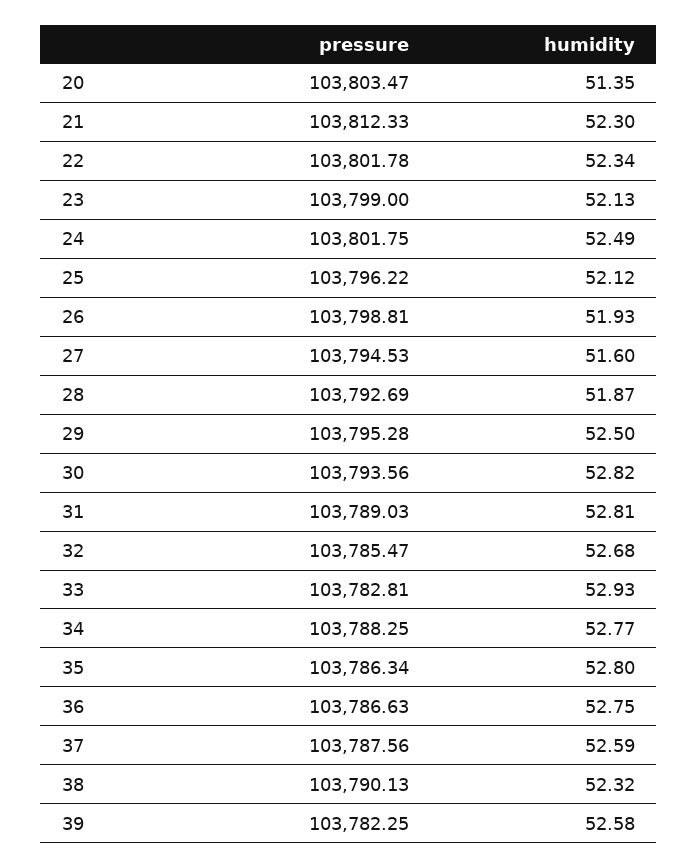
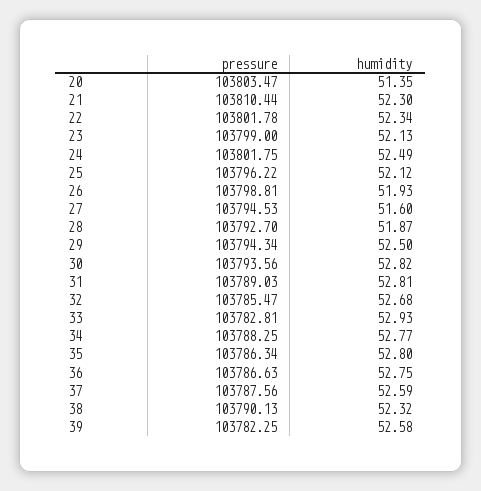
  {
    "pressure": {
      "20": 103803.47,
-     "21": 103812.33,
+     "21": 103810.44,
      "22": 103801.78,
      "23": 103799,
      "24": 103801.75,
      "25": 103796.22,
      "26": 103798.81,
      "27": 103794.53,
-     "28": 103792.69,
+     "28": 103792.7,
-     "29": 103795.28,
+     "29": 103794.34,
      "30": 103793.56,
      "31": 103789.03,
      "32": 103785.47,
      "33": 103782.81,
      "34": 103788.25,
      "35": 103786.34,
      "36": 103786.63,
      "37": 103787.56,
      "38": 103790.13,
      "39": 103782.25
    },
    "humidity": {
      "20": 51.35,
      "21": 52.3,
      "22": 52.34,
      "23": 52.13,
      "24": 52.49,
      "25": 52.12,
      "26": 51.93,
      "27": 51.6,
      "28": 51.87,
      "29": 52.5,
      "30": 52.82,
      "31": 52.81,
      "32": 52.68,
      "33": 52.93,
      "34": 52.77,
      "35": 52.8,
      "36": 52.75,
      "37": 52.59,
      "38": 52.32,
      "39": 52.58
    }
  }

